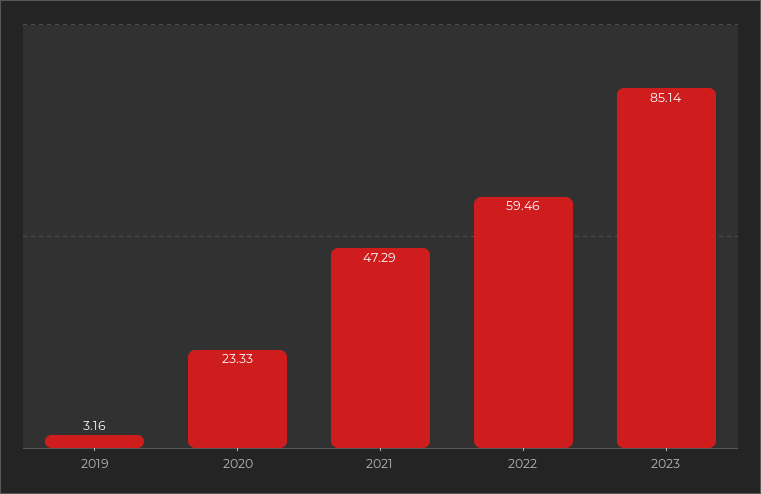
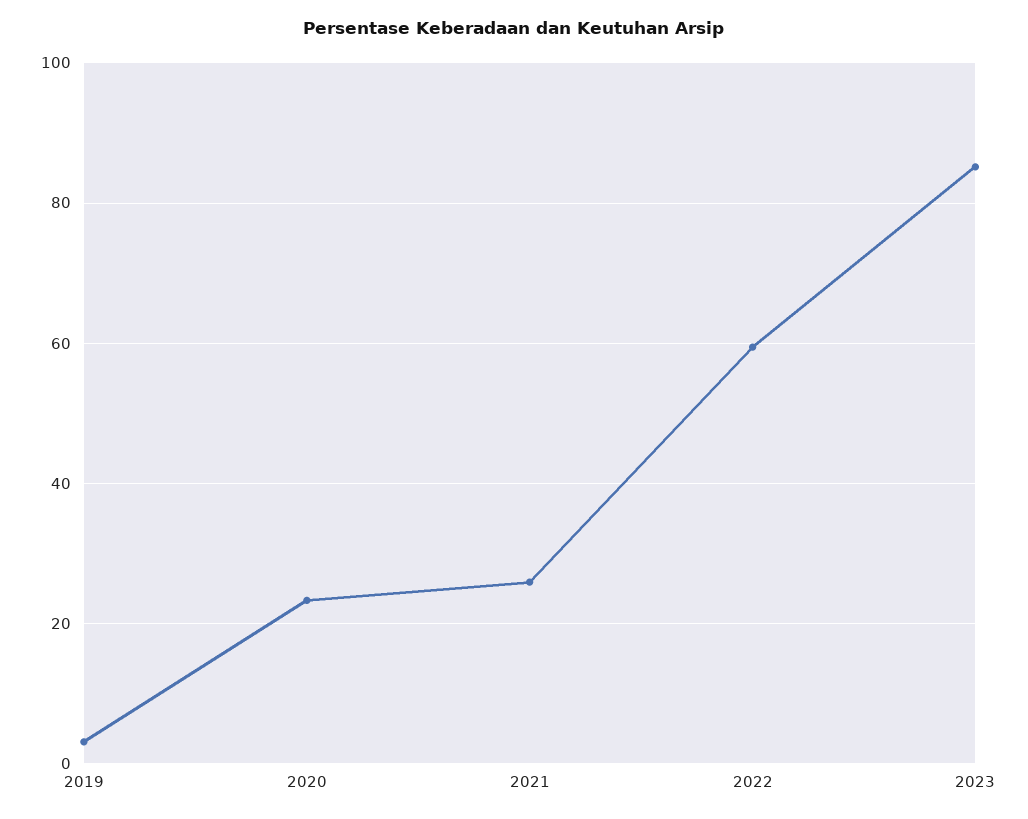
  {
    "2019": 3.16,
    "2020": 23.33,
-   "2021": 47.29,
+   "2021": 26,
    "2022": 59.46,
    "2023": 85.14
  }

